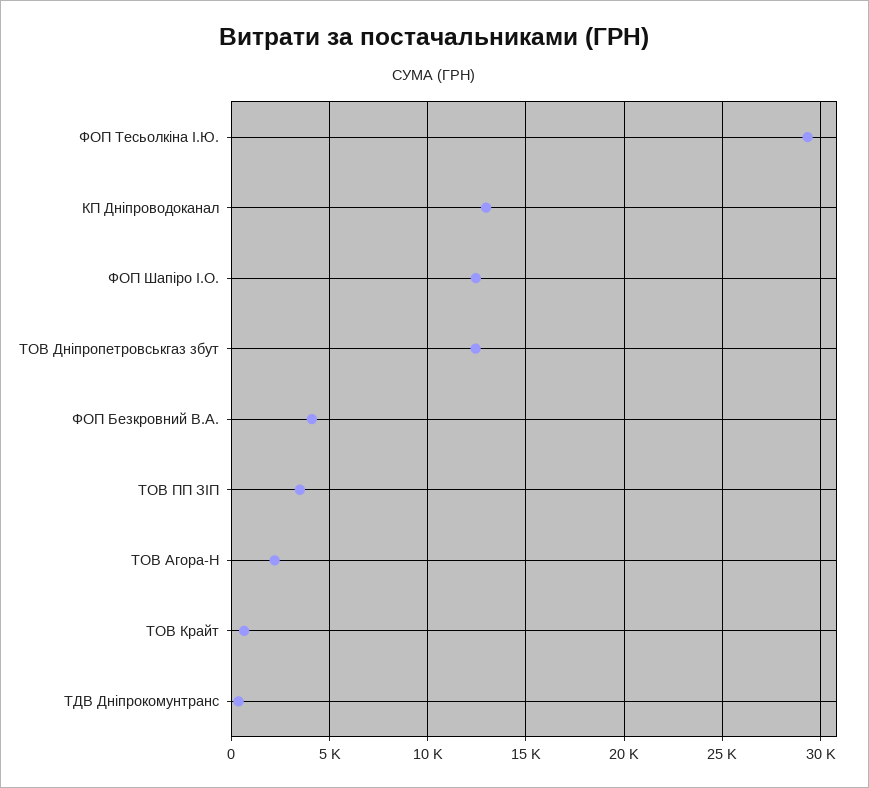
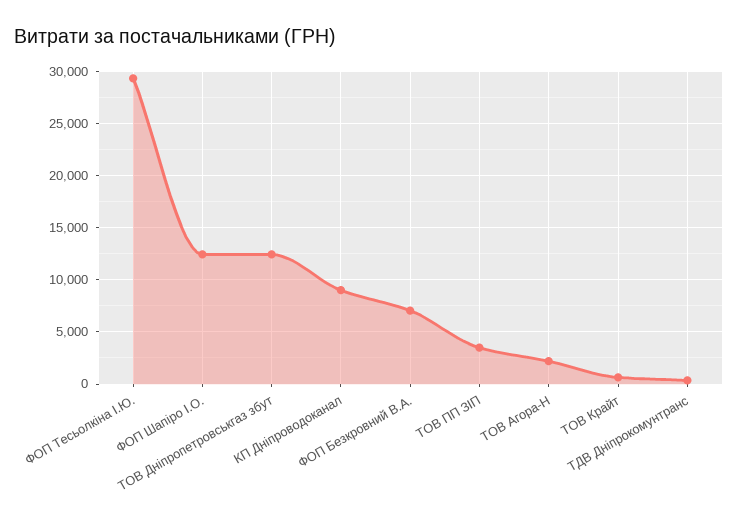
  {
    "ФОП Тесьолкіна І.Ю.": 29500,
-   "КП Дніпроводоканал": 13000,
+   "КП Дніпроводоканал": 9000,
    "ФОП Шапіро І.О.": 12500,
    "ТОВ Дніпропетровськгаз збут": 12500,
-   "ФОП Безкровний В.А.": 4000,
+   "ФОП Безкровний В.А.": 7000,
    "ТОВ ПП ЗІП": 3500,
    "ТОВ Агора-Н": 2000,
    "ТОВ Крайт": 500,
    "ТДВ Дніпрокомунтранс": 500
  }

